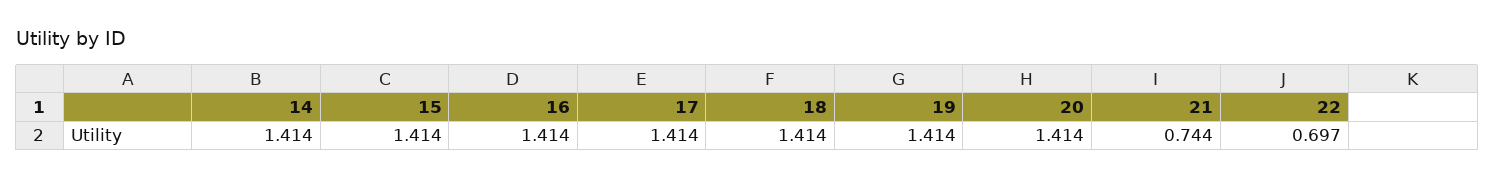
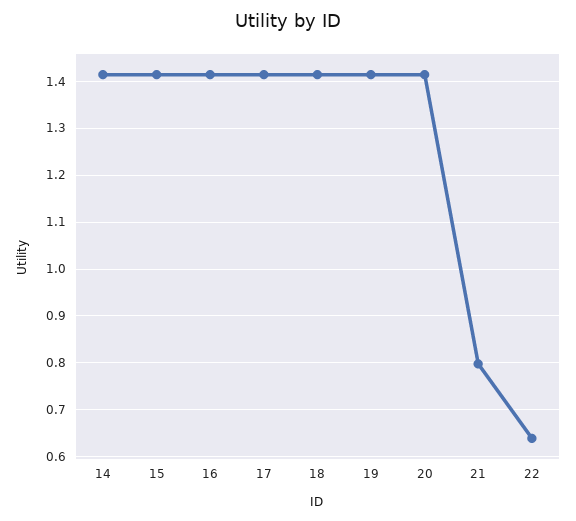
  {
    "14": 1.414,
    "15": 1.414,
    "16": 1.414,
    "17": 1.414,
    "18": 1.414,
    "19": 1.414,
    "20": 1.414,
-   "21": 0.744,
+   "21": 0.8,
-   "22": 0.697
+   "22": 0.64
  }

